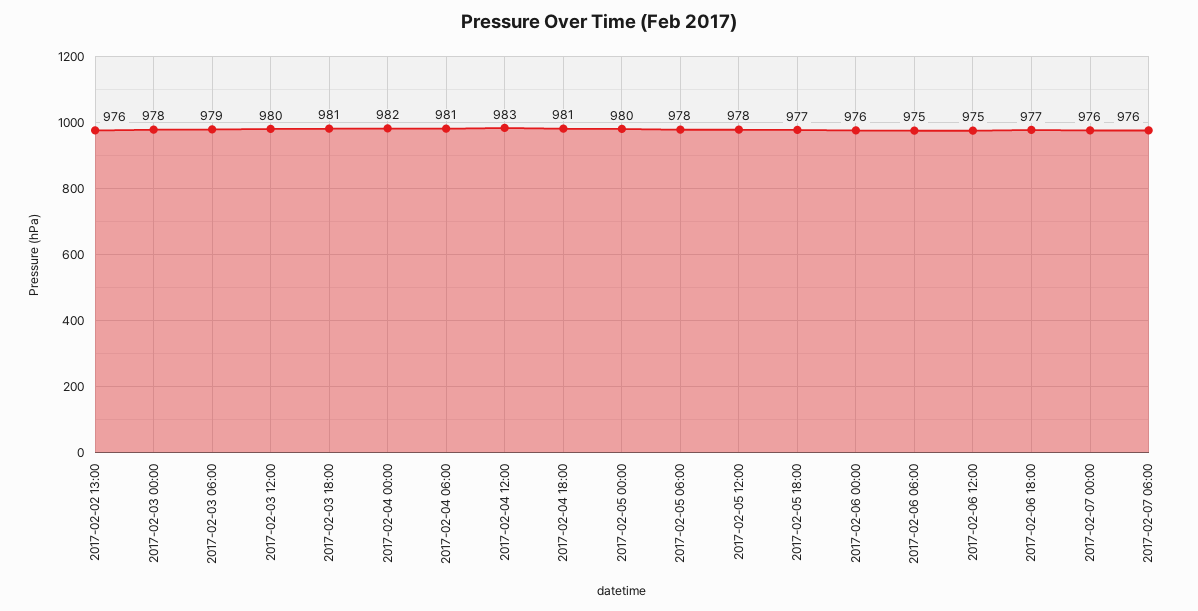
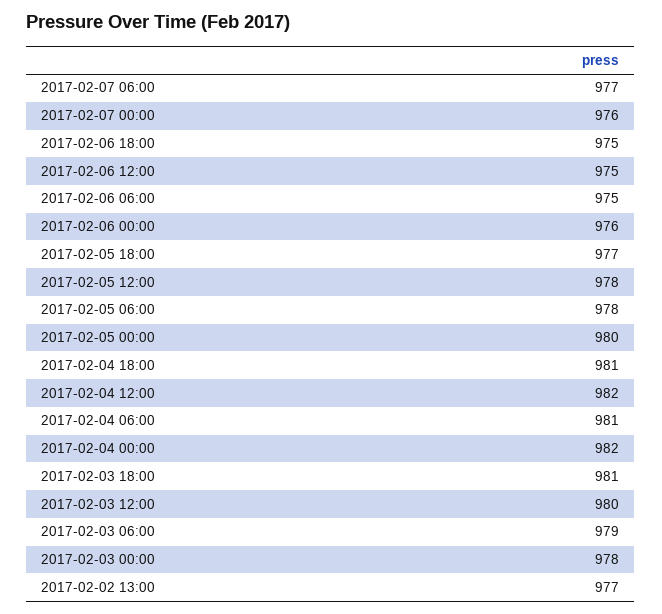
  {
-   "2017-02-02 13:00": 976,
+   "2017-02-02 13:00": 977,
    "2017-02-03 00:00": 978,
    "2017-02-03 06:00": 979,
    "2017-02-03 12:00": 980,
    "2017-02-03 18:00": 981,
    "2017-02-04 00:00": 982,
    "2017-02-04 06:00": 981,
-   "2017-02-04 12:00": 983,
+   "2017-02-04 12:00": 982,
    "2017-02-04 18:00": 981,
    "2017-02-05 00:00": 980,
    "2017-02-05 06:00": 978,
    "2017-02-05 12:00": 978,
    "2017-02-05 18:00": 977,
    "2017-02-06 00:00": 976,
    "2017-02-06 06:00": 975,
    "2017-02-06 12:00": 975,
-   "2017-02-06 18:00": 977,
+   "2017-02-06 18:00": 975,
    "2017-02-07 00:00": 976,
-   "2017-02-07 06:00": 976
+   "2017-02-07 06:00": 977
  }

